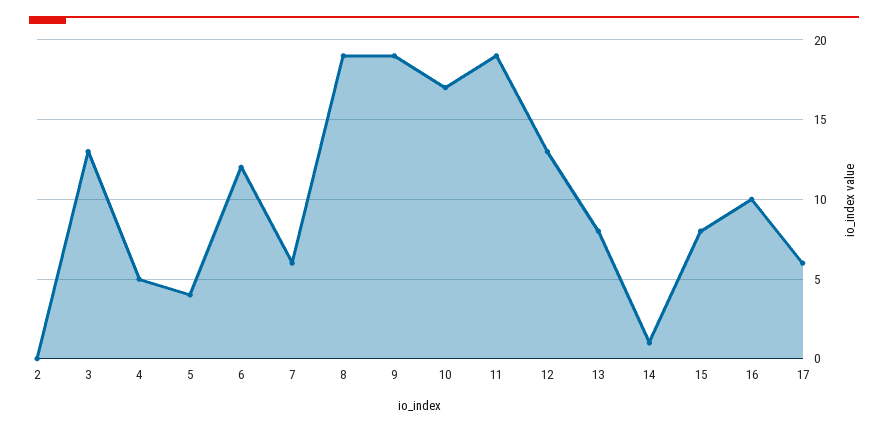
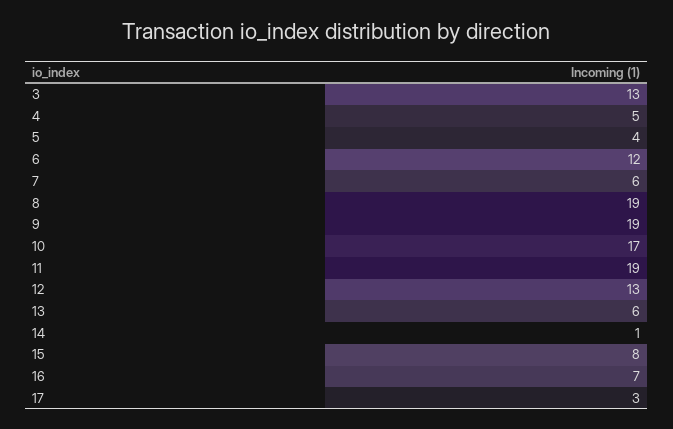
  {
-   "2": 0,
    "3": 13,
    "4": 5,
    "5": 4,
    "6": 12,
    "7": 6,
    "8": 19,
    "9": 19,
    "10": 17,
    "11": 19,
    "12": 13,
-   "13": 8,
+   "13": 6,
    "14": 1,
    "15": 8,
-   "16": 10,
+   "16": 7,
-   "17": 6
+   "17": 3
  }

